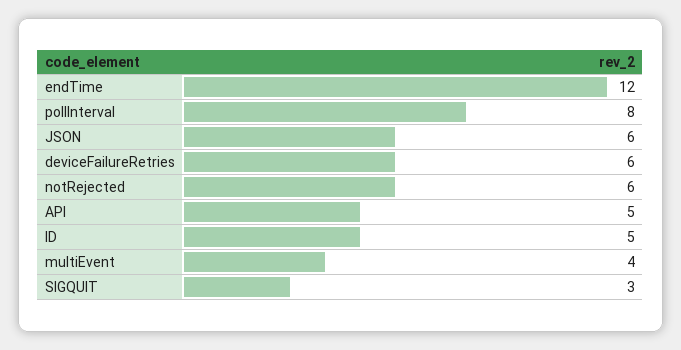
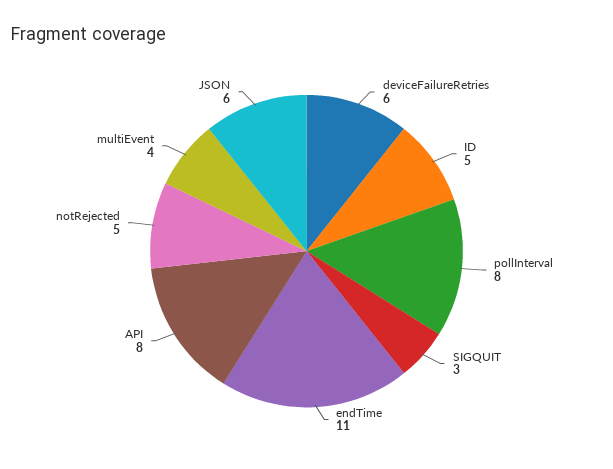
  {
-   "endTime": 12,
+   "endTime": 11,
    "pollInterval": 8,
    "JSON": 6,
    "deviceFailureRetries": 6,
-   "notRejected": 6,
+   "notRejected": 5,
-   "API": 5,
+   "API": 8,
    "ID": 5,
    "multiEvent": 4,
    "SIGQUIT": 3
  }

